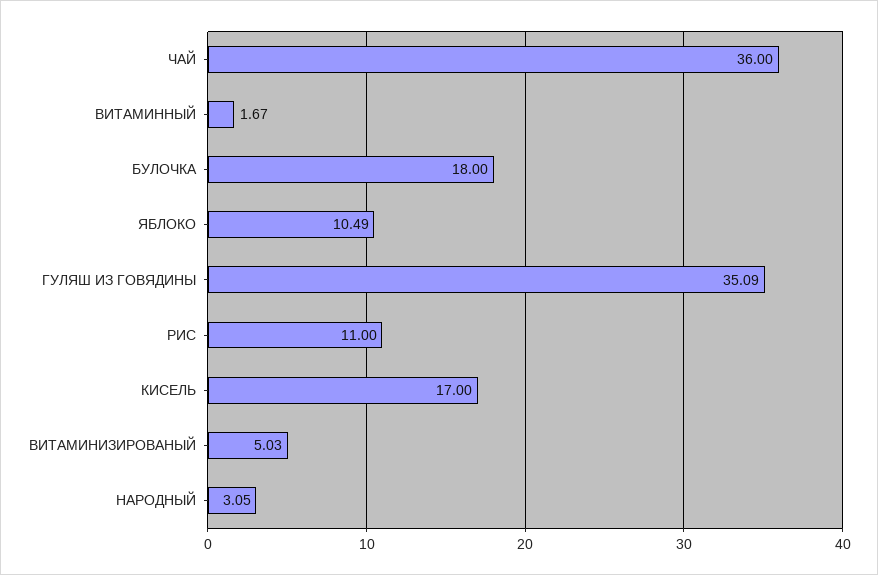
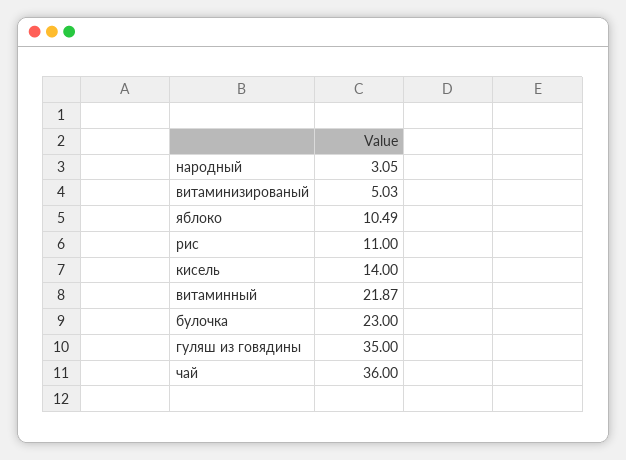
  {
    "ЧАЙ": 36,
-   "ВИТАМИННЫЙ": 1.67,
+   "ВИТАМИННЫЙ": 21.87,
-   "БУЛОЧКА": 18,
+   "БУЛОЧКА": 23,
    "ЯБЛОКО": 10.49,
-   "ГУЛЯШ ИЗ ГОВЯДИНЫ": 35.09,
+   "ГУЛЯШ ИЗ ГОВЯДИНЫ": 35,
    "РИС": 11,
-   "КИСЕЛЬ": 17,
+   "КИСЕЛЬ": 14,
    "ВИТАМИНИЗИРОВАНЫЙ": 5.03,
    "НАРОДНЫЙ": 3.05
  }

